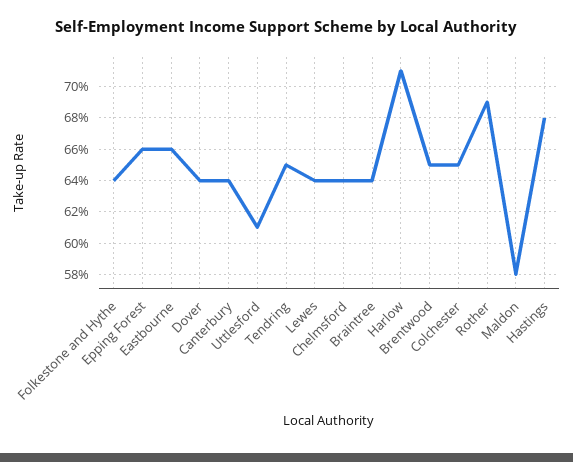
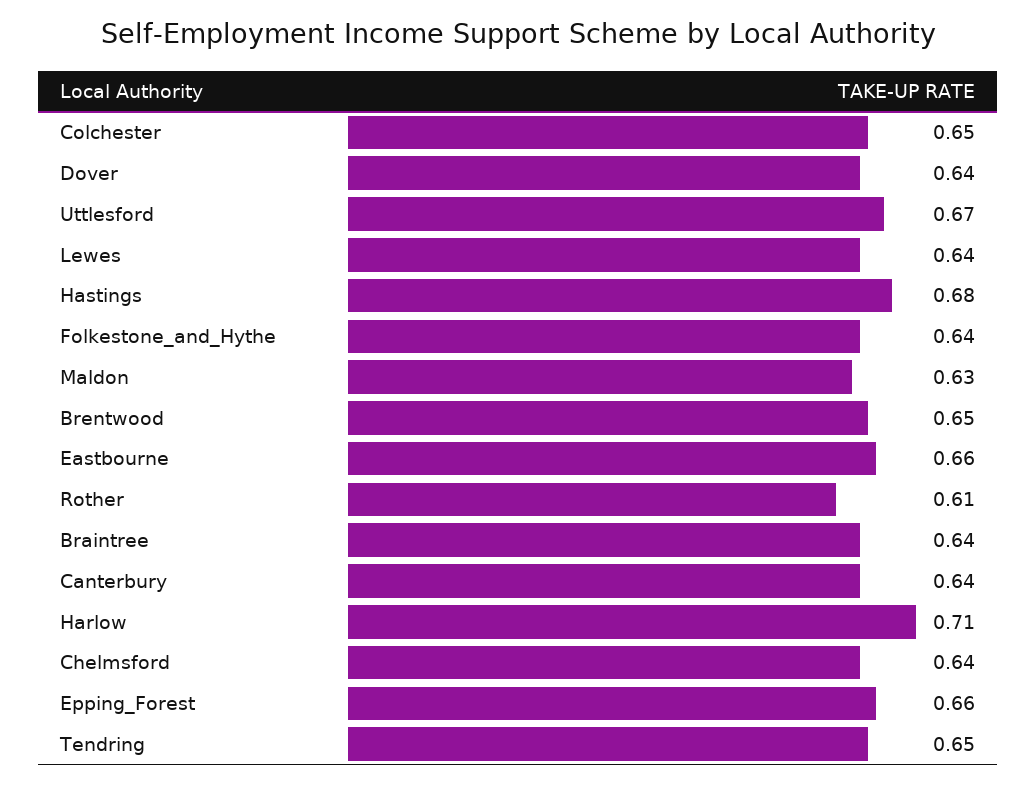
  {
    "Folkestone and Hythe": 0.64,
    "Epping Forest": 0.66,
    "Eastbourne": 0.66,
    "Dover": 0.64,
    "Canterbury": 0.64,
-   "Uttlesford": 0.61,
+   "Uttlesford": 0.67,
    "Tendring": 0.65,
    "Lewes": 0.64,
    "Chelmsford": 0.64,
    "Braintree": 0.64,
    "Harlow": 0.71,
    "Brentwood": 0.65,
    "Colchester": 0.65,
-   "Rother": 0.69,
+   "Rother": 0.61,
-   "Maldon": 0.58,
+   "Maldon": 0.63,
    "Hastings": 0.68
  }

